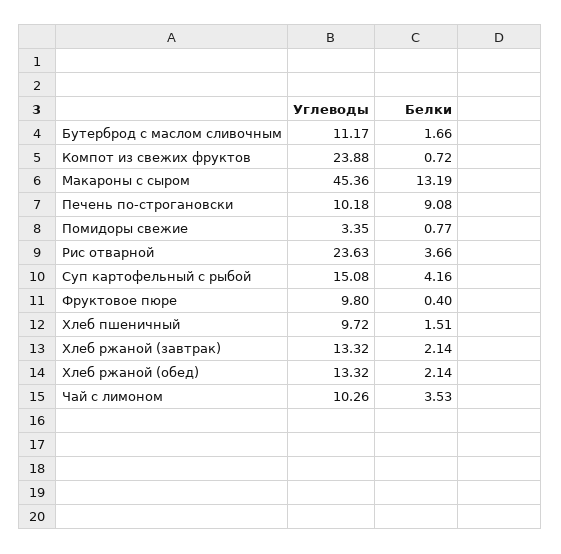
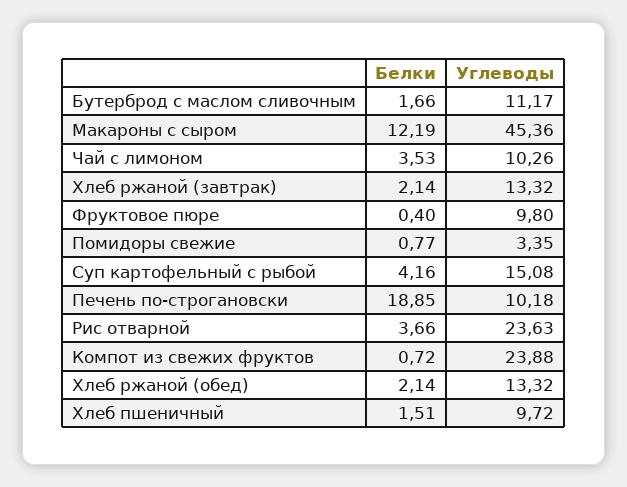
  {
    "Углеводы": {
      "Бутерброд с маслом сливочным": 11.17,
      "Компот из свежих фруктов": 23.88,
      "Макароны с сыром": 45.36,
      "Печень по-строгановски": 10.18,
      "Помидоры свежие": 3.35,
      "Рис отварной": 23.63,
      "Суп картофельный с рыбой": 15.08,
      "Фруктовое пюре": 9.8,
      "Хлеб пшеничный": 9.72,
      "Хлеб ржаной (завтрак)": 13.32,
      "Хлеб ржаной (обед)": 13.32,
      "Чай с лимоном": 10.26
    },
    "Белки": {
      "Бутерброд с маслом сливочным": 1.66,
      "Компот из свежих фруктов": 0.72,
-     "Макароны с сыром": 13.19,
+     "Макароны с сыром": 12.19,
-     "Печень по-строгановски": 9.08,
+     "Печень по-строгановски": 18.85,
      "Помидоры свежие": 0.77,
      "Рис отварной": 3.66,
      "Суп картофельный с рыбой": 4.16,
      "Фруктовое пюре": 0.4,
      "Хлеб пшеничный": 1.51,
      "Хлеб ржаной (завтрак)": 2.14,
      "Хлеб ржаной (обед)": 2.14,
      "Чай с лимоном": 3.53
    }
  }

